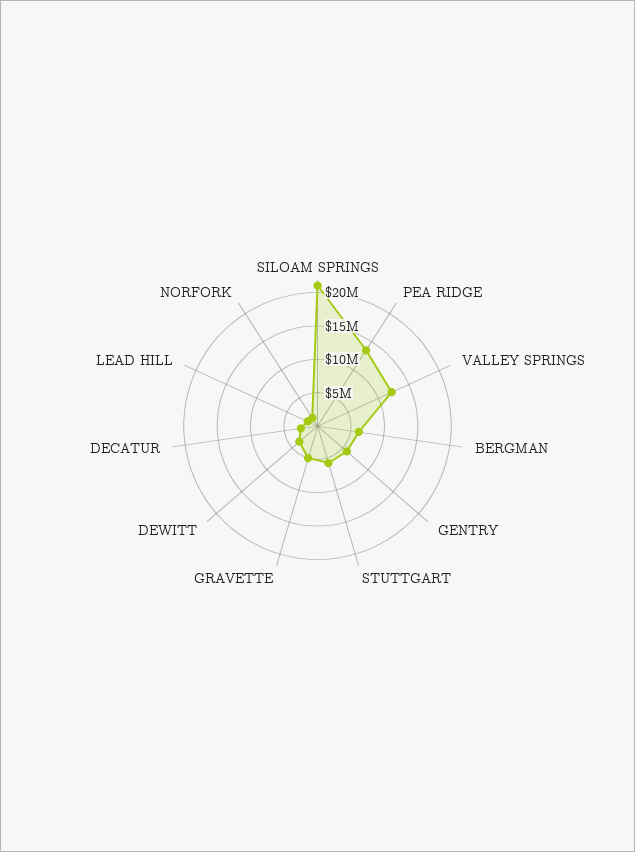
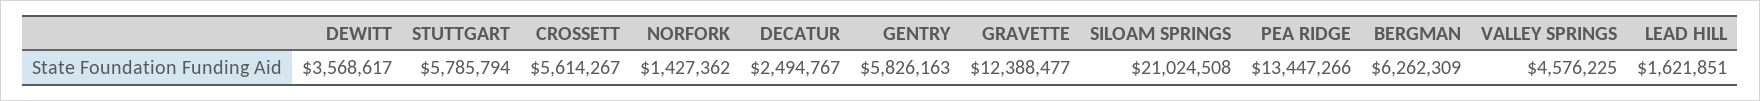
  {
    "SILOAM SPRINGS": 21024508,
    "PEA RIDGE": 13447266,
-   "VALLEY SPRINGS": 12500000,
+   "VALLEY SPRINGS": 4576225,
    "BERGMAN": 6262309,
    "GENTRY": 5826163,
    "STUTTGART": 5785794,
-   "GRAVETTE": 5000000,
+   "GRAVETTE": 12388477,
    "DEWITT": 3568617,
    "DECATUR": 2494767,
    "LEAD HILL": 1621851,
-   "NORFORK": 1427362
+   "NORFORK": 1427362,
+   "CROSSETT": 5614267
  }

